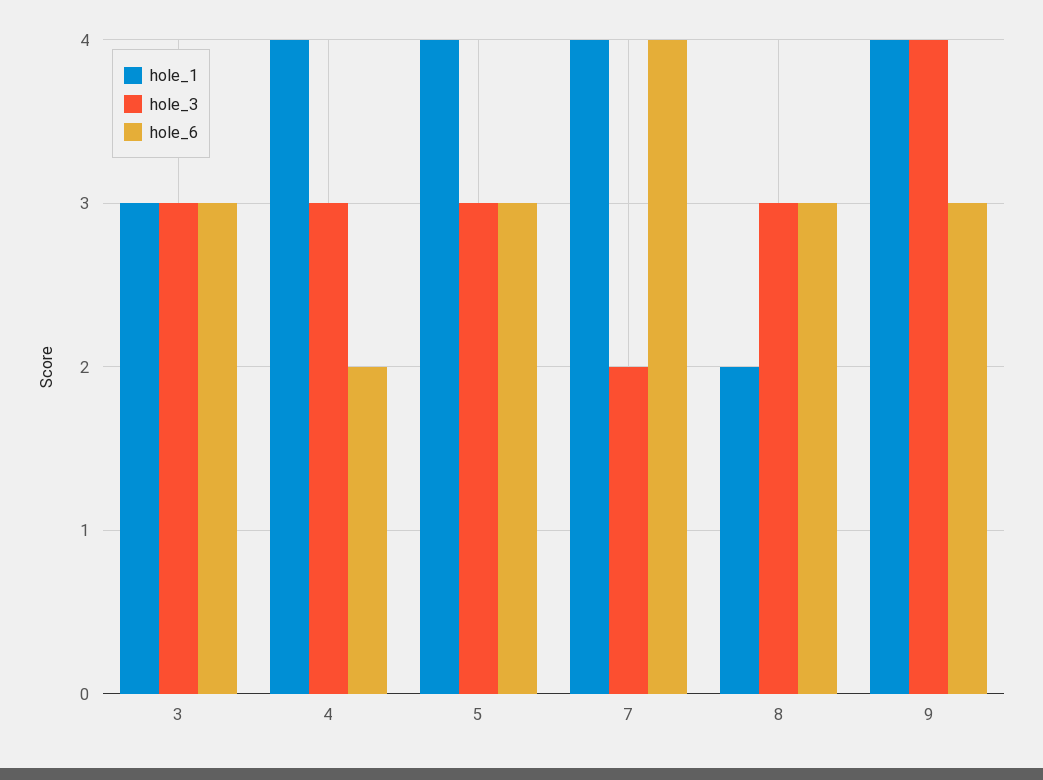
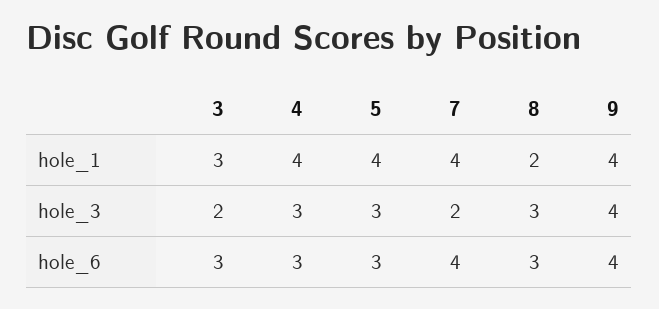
  {
    "hole_1": {
      "3": 3,
      "4": 4,
      "5": 4,
      "7": 4,
      "8": 2,
      "9": 4
    },
    "hole_3": {
-     "3": 3,
+     "3": 2,
      "4": 3,
      "5": 3,
      "7": 2,
      "8": 3,
      "9": 4
    },
    "hole_6": {
      "3": 3,
-     "4": 2,
+     "4": 3,
      "5": 3,
      "7": 4,
      "8": 3,
-     "9": 3
+     "9": 4
    }
  }

